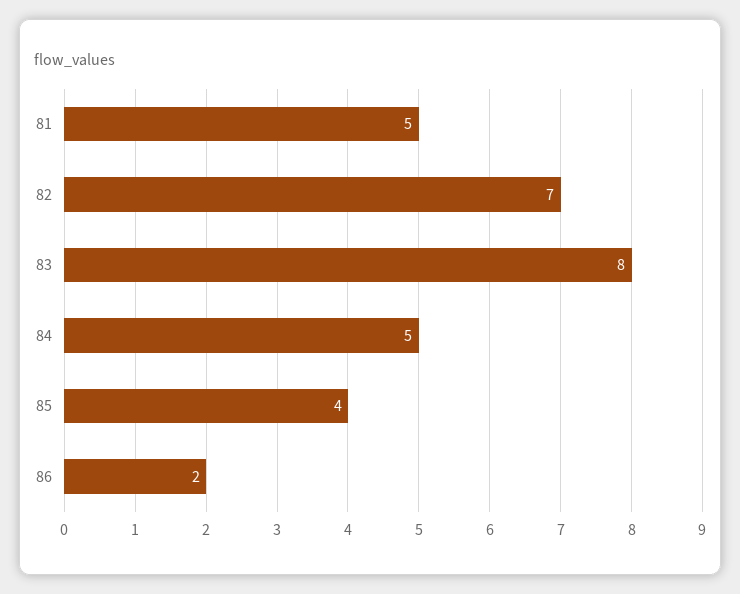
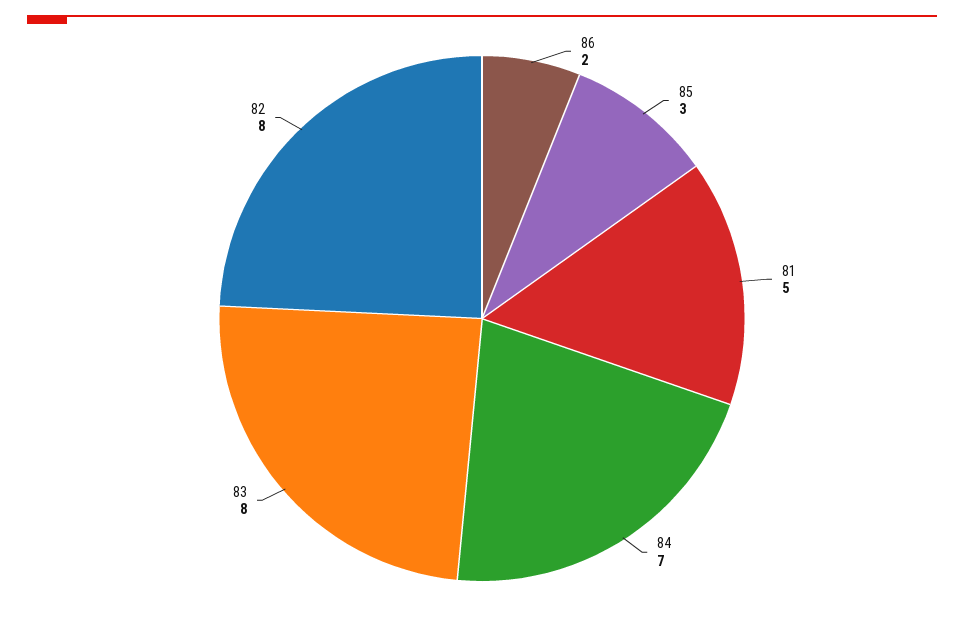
  {
    "81": 5,
-   "82": 7,
+   "82": 8,
    "83": 8,
-   "84": 5,
+   "84": 7,
-   "85": 4,
+   "85": 3,
    "86": 2
  }

